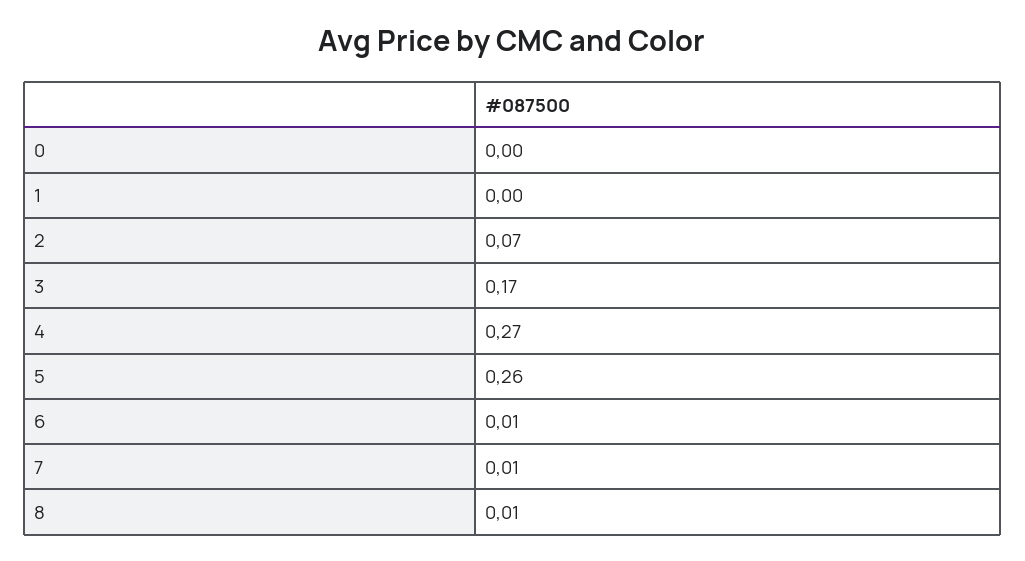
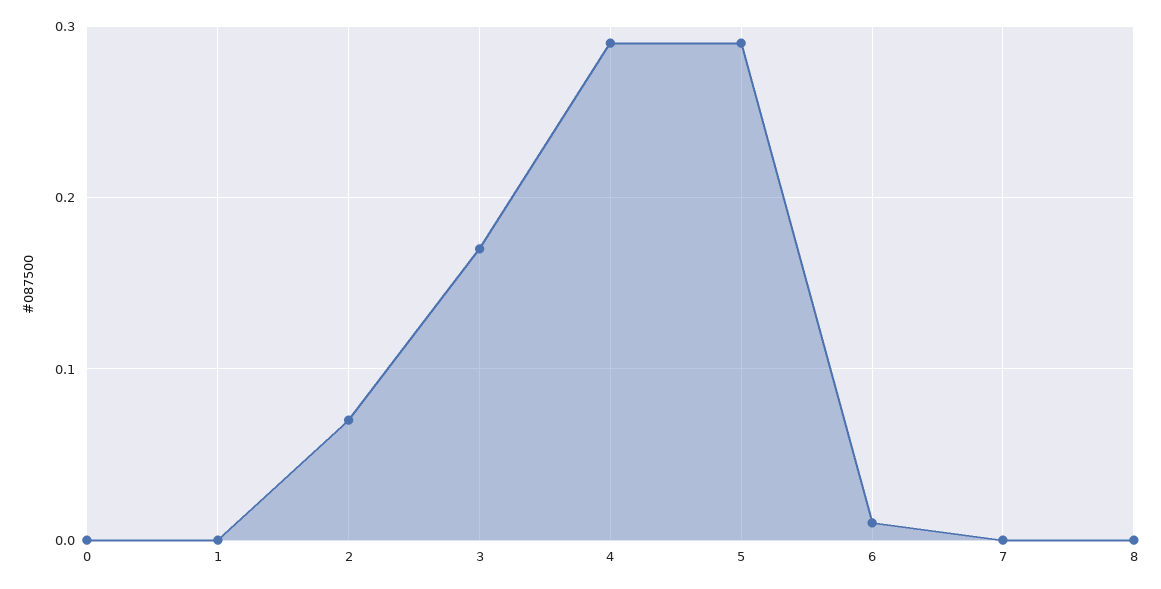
  {
    "0": 0,
    "1": 0,
    "2": 0.07,
    "3": 0.17,
-   "4": 0.27,
+   "4": 0.29,
-   "5": 0.26,
+   "5": 0.29,
    "6": 0.01,
-   "7": 0.01,
+   "7": 0,
-   "8": 0.01
+   "8": 0
  }

